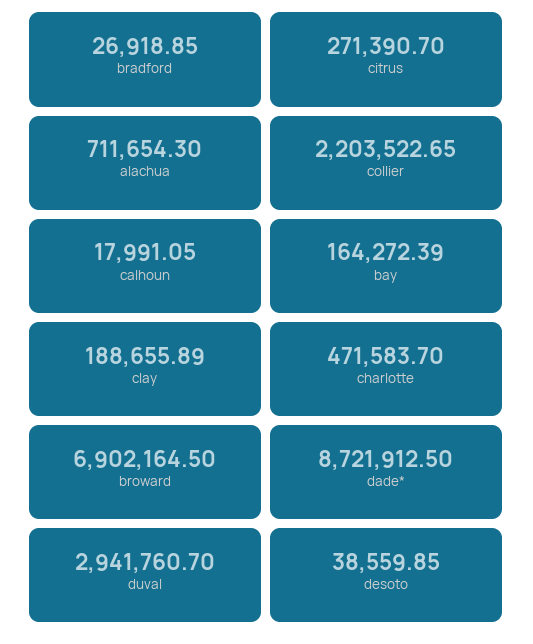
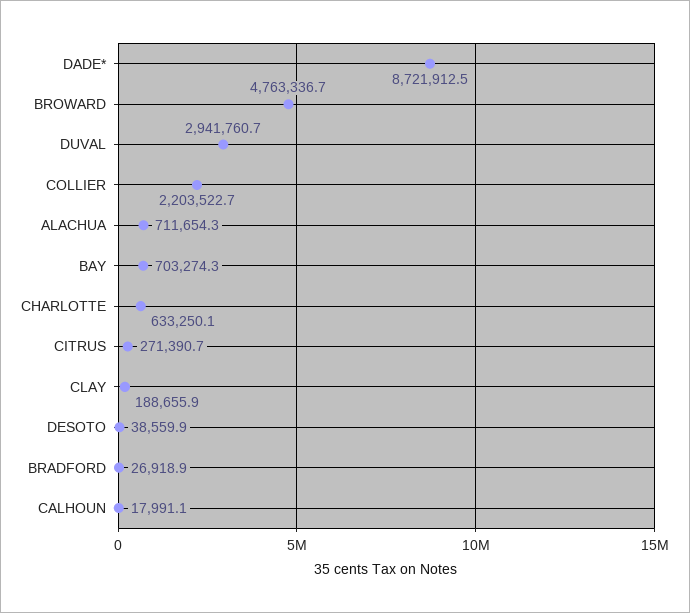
  {
    "bradford": 26918.85,
    "citrus": 271390.7,
    "alachua": 711654.3,
    "collier": 2203522.65,
    "calhoun": 17991.05,
-   "bay": 164272.39,
+   "bay": 703274.3,
    "clay": 188655.89,
-   "charlotte": 471583.7,
+   "charlotte": 633250.1,
-   "broward": 6902164.5,
+   "broward": 4763336.7,
    "dade*": 8721912.5,
    "duval": 2941760.7,
    "desoto": 38559.85
  }

